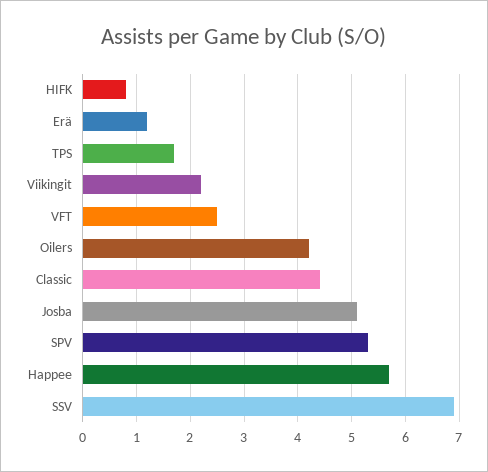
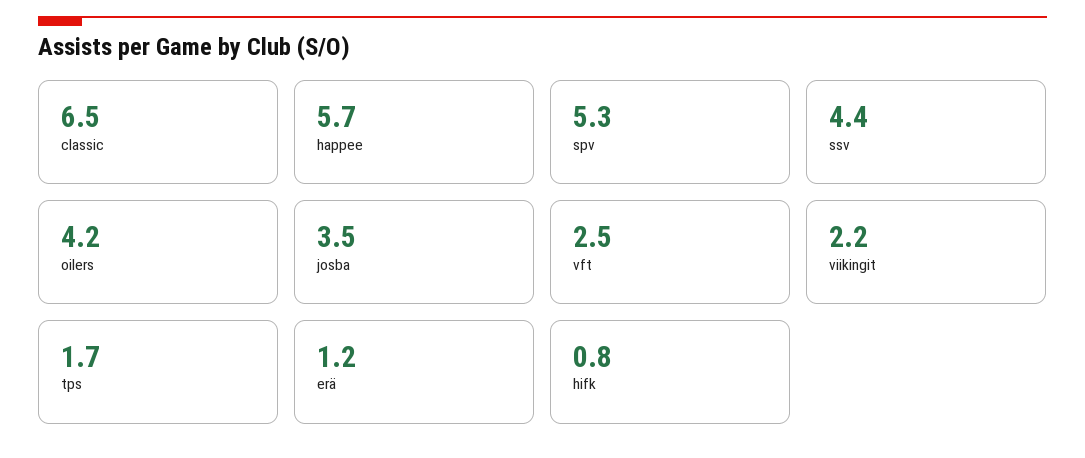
  {
    "HIFK": 0.8,
    "Erä": 1.2,
    "TPS": 1.7,
    "Viikingit": 2.2,
    "VFT": 2.5,
    "Oilers": 4.2,
-   "Classic": 4.5,
+   "Classic": 6.5,
-   "Josba": 5,
+   "Josba": 3.5,
    "SPV": 5.3,
    "Happee": 5.7,
-   "SSV": 7
+   "SSV": 4.4
  }

